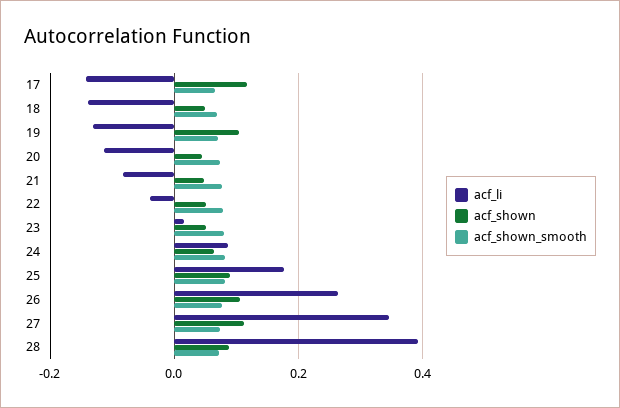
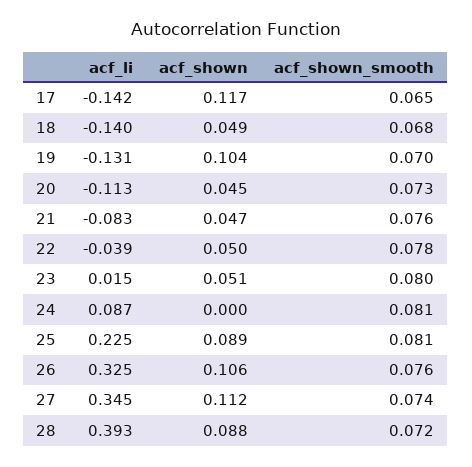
  {
    "acf_li": {
      "17": -0.142,
      "18": -0.14,
      "19": -0.131,
      "20": -0.113,
      "21": -0.083,
      "22": -0.039,
      "23": 0.015,
      "24": 0.087,
-     "25": 0.18,
+     "25": 0.225,
-     "26": 0.26,
+     "26": 0.325,
      "27": 0.345,
      "28": 0.393
    },
    "acf_shown": {
      "17": 0.117,
      "18": 0.049,
      "19": 0.104,
      "20": 0.045,
      "21": 0.047,
      "22": 0.05,
      "23": 0.051,
-     "24": 0.06,
+     "24": 0,
      "25": 0.089,
      "26": 0.106,
      "27": 0.112,
      "28": 0.088
    },
    "acf_shown_smooth": {
      "17": 0.065,
      "18": 0.068,
      "19": 0.07,
      "20": 0.073,
      "21": 0.076,
      "22": 0.078,
      "23": 0.08,
      "24": 0.081,
      "25": 0.081,
      "26": 0.076,
      "27": 0.074,
      "28": 0.072
    }
  }

